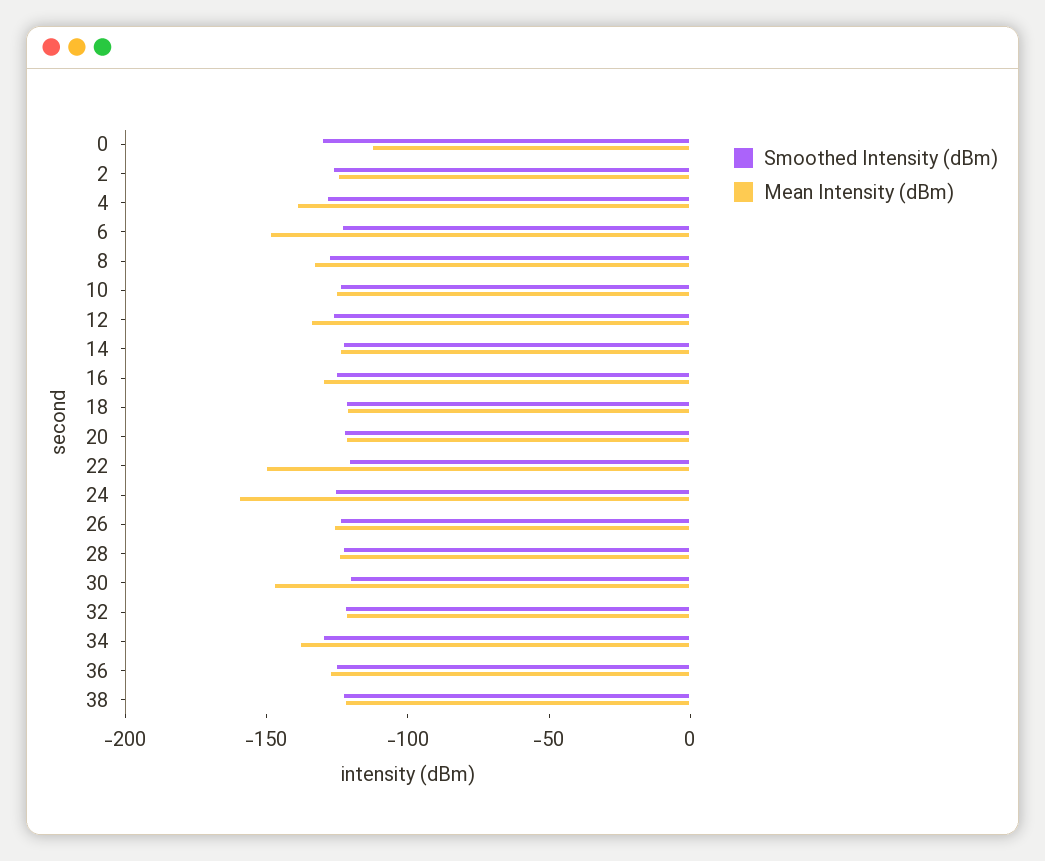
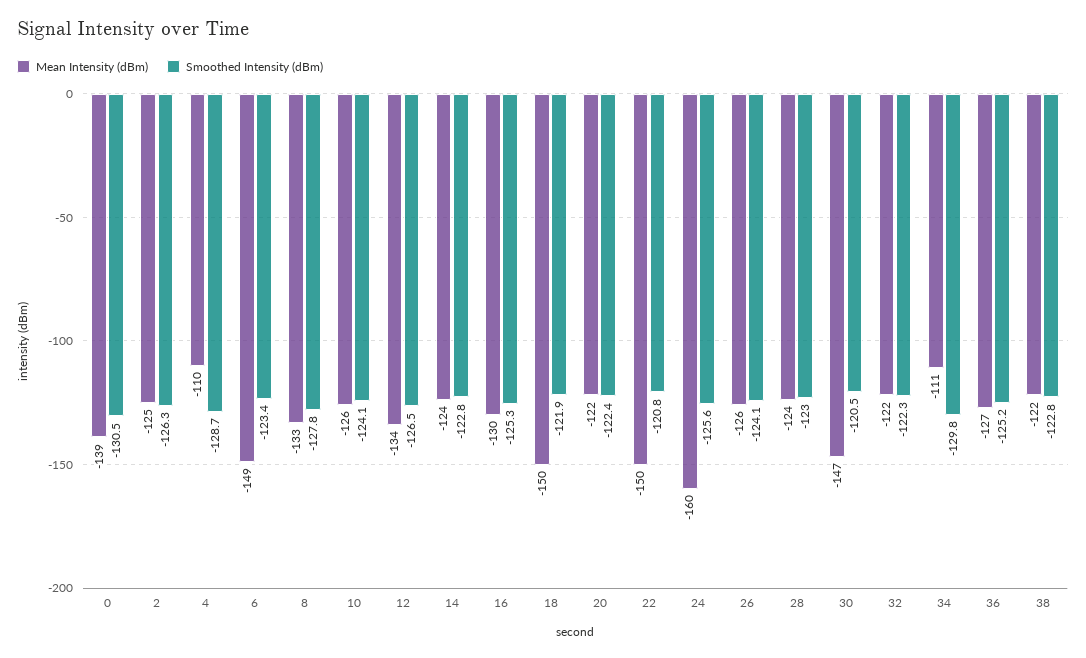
  {
    "Smoothed Intensity (dBm)": {
      "0": -130.5,
      "2": -126.3,
      "4": -128.7,
      "6": -123.4,
      "8": -127.8,
      "10": -124.1,
      "12": -126.5,
      "14": -122.8,
      "16": -125.3,
      "18": -121.9,
      "20": -122.4,
      "22": -120.8,
      "24": -125.6,
      "26": -124.1,
      "28": -123,
      "30": -120.5,
      "32": -122.3,
      "34": -129.8,
      "36": -125.2,
      "38": -122.8
    },
    "Mean Intensity (dBm)": {
-     "0": -110,
+     "0": -139,
      "2": -125,
-     "4": -140,
+     "4": -110,
      "6": -149,
      "8": -133,
      "10": -126,
      "12": -134,
      "14": -124,
      "16": -130,
-     "18": -120,
+     "18": -150,
      "20": -122,
      "22": -150,
      "24": -160,
      "26": -126,
      "28": -124,
      "30": -147,
      "32": -122,
-     "34": -140,
+     "34": -111,
      "36": -127,
      "38": -122
    }
  }

